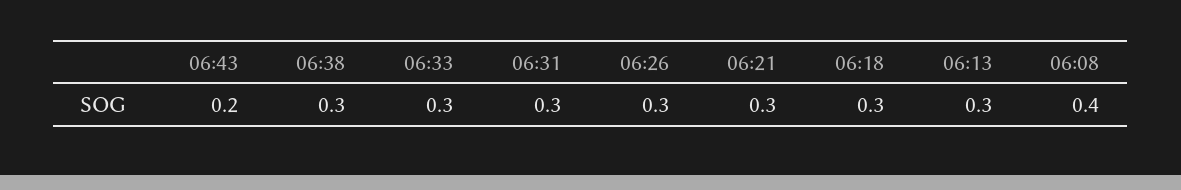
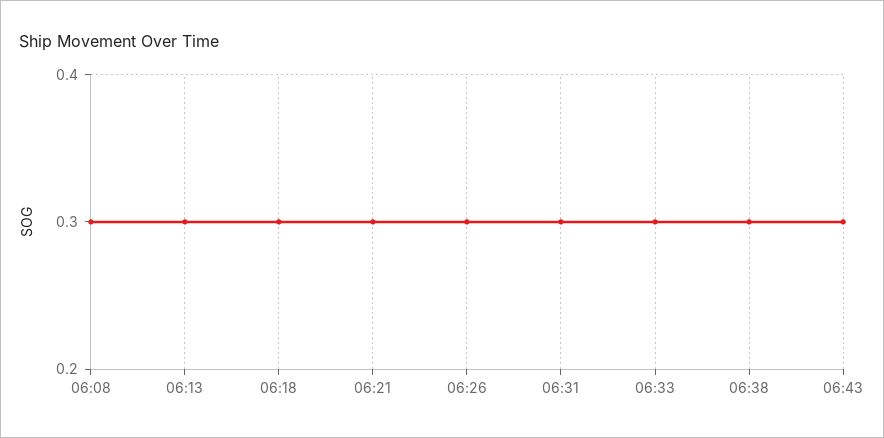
  {
-   "06:43": 0.2,
+   "06:43": 0.3,
    "06:38": 0.3,
    "06:33": 0.3,
    "06:31": 0.3,
    "06:26": 0.3,
    "06:21": 0.3,
    "06:18": 0.3,
    "06:13": 0.3,
-   "06:08": 0.4
+   "06:08": 0.3
  }

